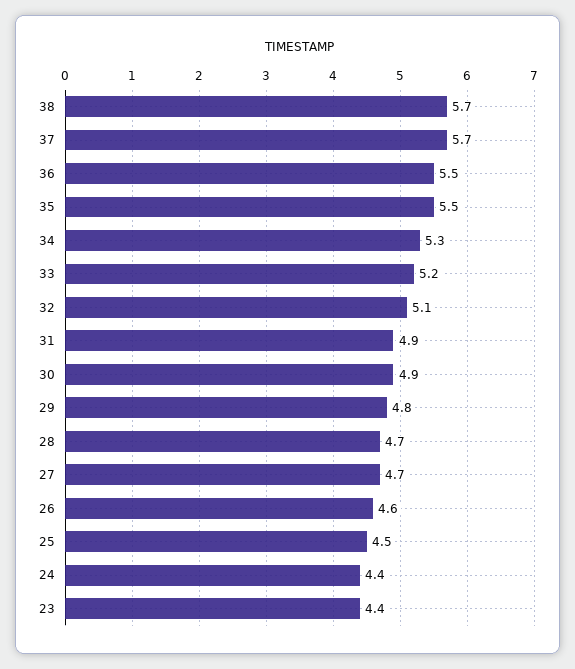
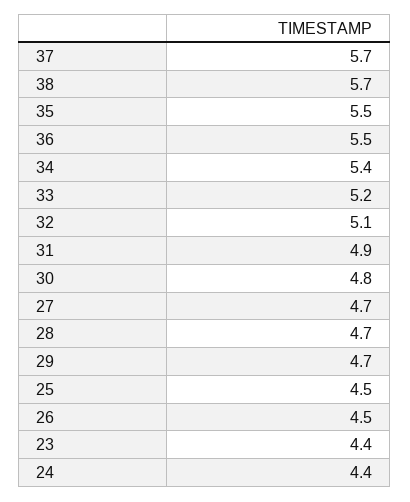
  {
    "38": 5.7,
    "37": 5.7,
    "36": 5.5,
    "35": 5.5,
-   "34": 5.3,
+   "34": 5.4,
    "33": 5.2,
    "32": 5.1,
    "31": 4.9,
-   "30": 4.9,
+   "30": 4.8,
-   "29": 4.8,
+   "29": 4.7,
    "28": 4.7,
    "27": 4.7,
-   "26": 4.6,
+   "26": 4.5,
    "25": 4.5,
    "24": 4.4,
    "23": 4.4
  }

